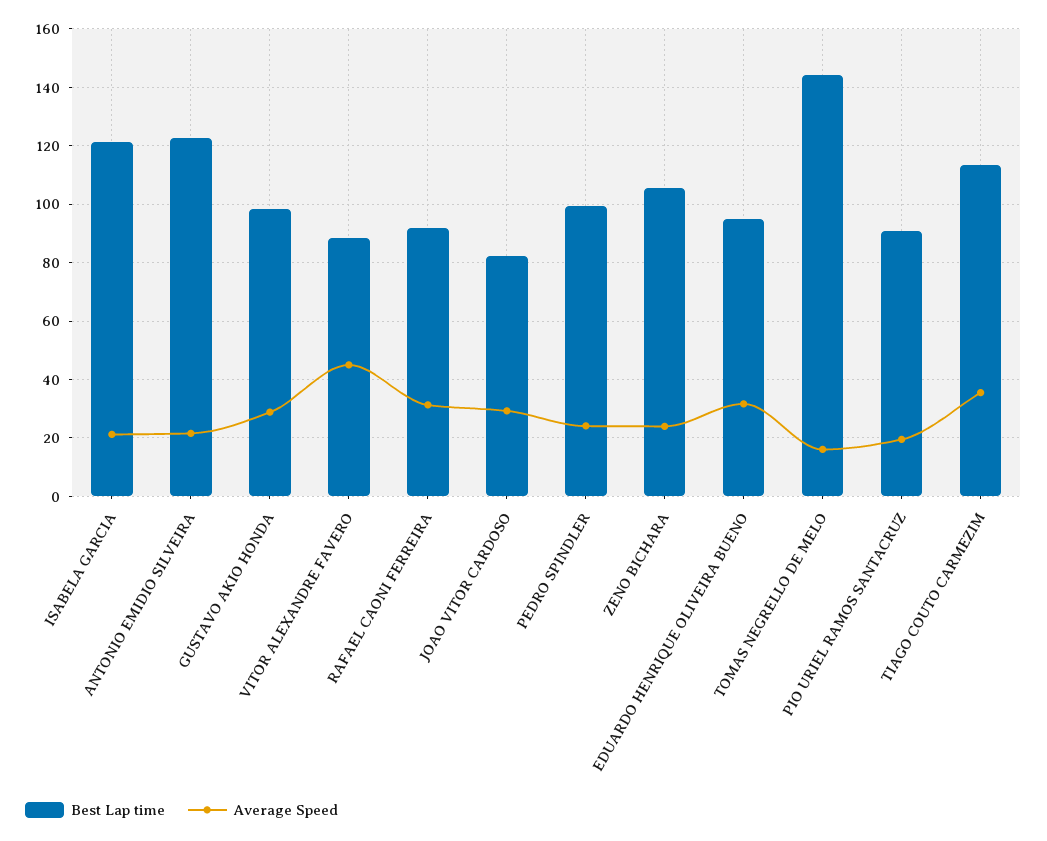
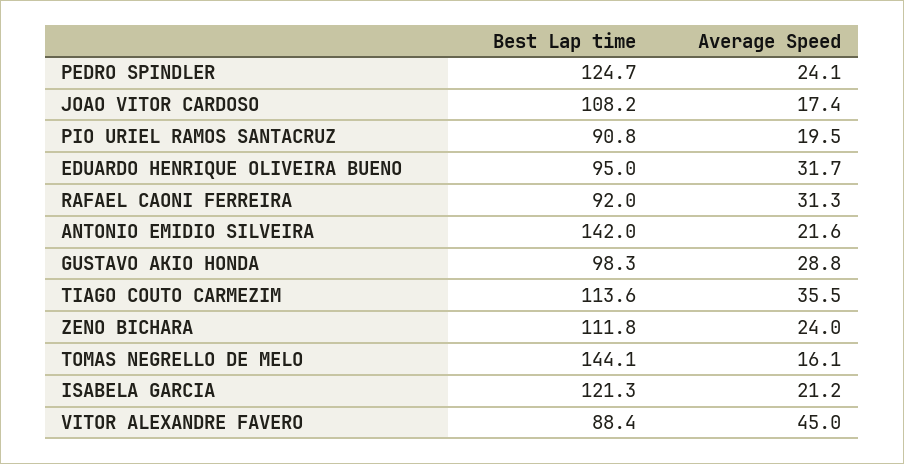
  {
    "Best Lap time": {
      "ISABELA GARCIA": 121.3,
-     "ANTONIO EMIDIO SILVEIRA": 122.5,
+     "ANTONIO EMIDIO SILVEIRA": 142,
      "GUSTAVO AKIO HONDA": 98.3,
      "VITOR ALEXANDRE FAVERO": 88.4,
      "RAFAEL CAONI FERREIRA": 92,
-     "JOAO VITOR CARDOSO": 82.5,
+     "JOAO VITOR CARDOSO": 108.2,
-     "PEDRO SPINDLER": 100,
+     "PEDRO SPINDLER": 124.7,
-     "ZENO BICHARA": 105,
+     "ZENO BICHARA": 111.8,
      "EDUARDO HENRIQUE OLIVEIRA BUENO": 95,
      "TOMAS NEGRELLO DE MELO": 144.1,
      "PIO URIEL RAMOS SANTACRUZ": 90.8,
      "TIAGO COUTO CARMEZIM": 113.6
    },
    "Average Speed": {
      "ISABELA GARCIA": 21.2,
      "ANTONIO EMIDIO SILVEIRA": 21.6,
      "GUSTAVO AKIO HONDA": 28.8,
      "VITOR ALEXANDRE FAVERO": 45,
      "RAFAEL CAONI FERREIRA": 31.3,
-     "JOAO VITOR CARDOSO": 30,
+     "JOAO VITOR CARDOSO": 17.4,
      "PEDRO SPINDLER": 24.1,
      "ZENO BICHARA": 24,
      "EDUARDO HENRIQUE OLIVEIRA BUENO": 31.7,
      "TOMAS NEGRELLO DE MELO": 16.1,
      "PIO URIEL RAMOS SANTACRUZ": 19.5,
      "TIAGO COUTO CARMEZIM": 35.5
    }
  }

